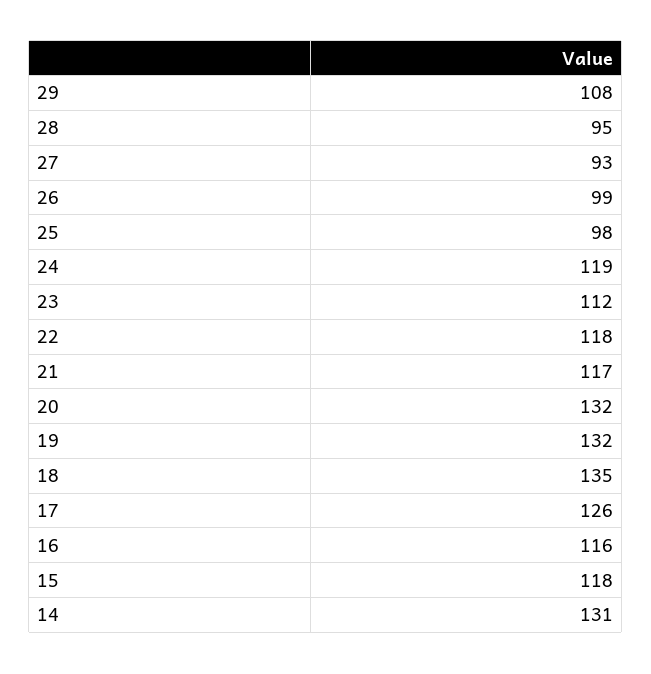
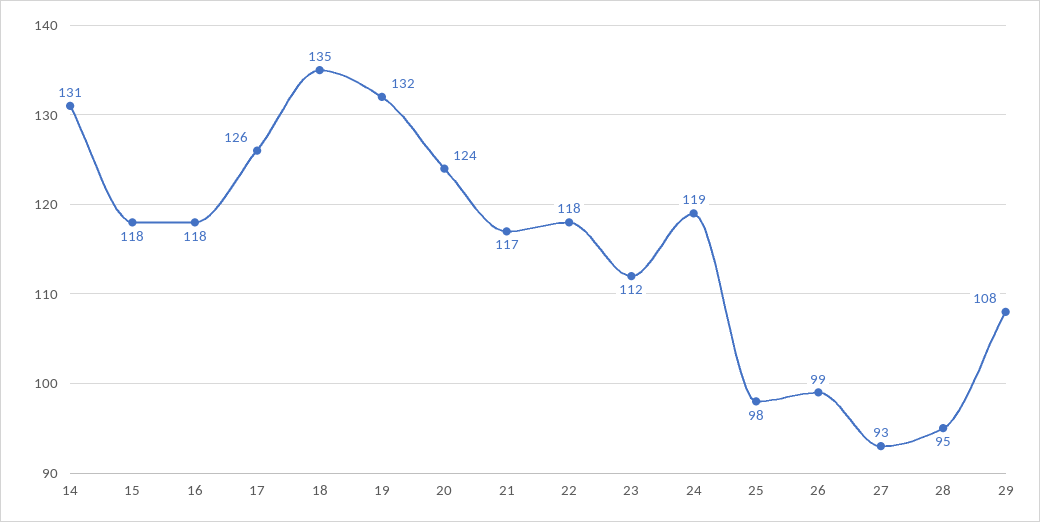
  {
    "29": 108,
    "28": 95,
    "27": 93,
    "26": 99,
    "25": 98,
    "24": 119,
    "23": 112,
    "22": 118,
    "21": 117,
-   "20": 132,
+   "20": 124,
    "19": 132,
    "18": 135,
    "17": 126,
-   "16": 116,
+   "16": 118,
    "15": 118,
    "14": 131
  }

